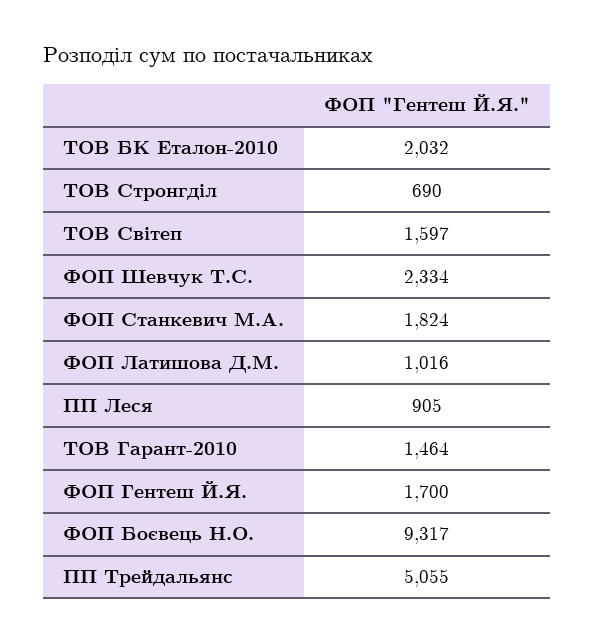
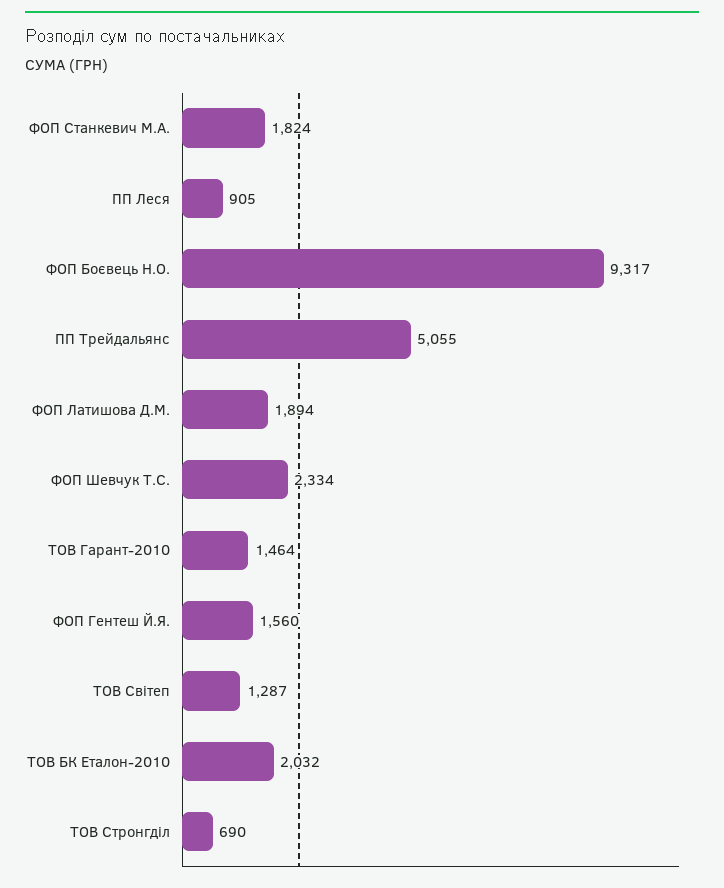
  {
    "ТОВ БК Еталон-2010": 2032,
    "ТОВ Стронгділ": 690,
-   "ТОВ Світеп": 1597,
+   "ТОВ Світеп": 1287,
    "ФОП Шевчук Т.С.": 2334,
    "ФОП Станкевич М.А.": 1824,
-   "ФОП Латишова Д.М.": 1016,
+   "ФОП Латишова Д.М.": 1894,
    "ПП Леся": 905,
    "ТОВ Гарант-2010": 1464,
-   "ФОП Гентеш Й.Я.": 1700,
+   "ФОП Гентеш Й.Я.": 1560,
    "ФОП Боєвець Н.О.": 9317,
    "ПП Трейдальянс": 5055
  }

